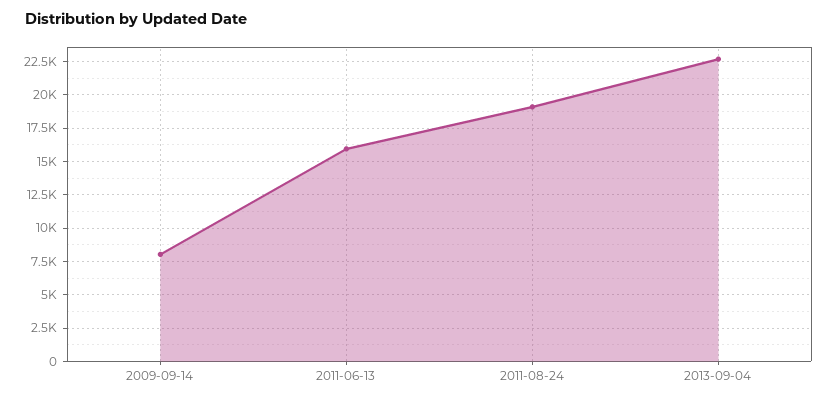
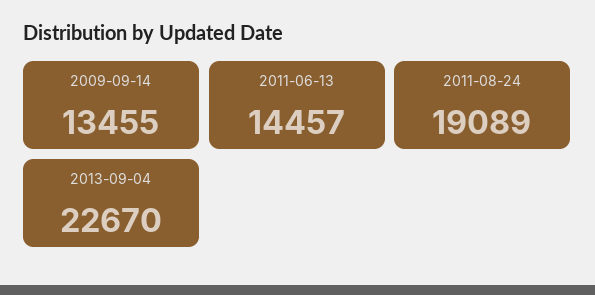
  {
-   "2009-09-14": 8000,
+   "2009-09-14": 13455,
-   "2011-06-13": 16000,
+   "2011-06-13": 14457,
    "2011-08-24": 19089,
    "2013-09-04": 22670
  }

